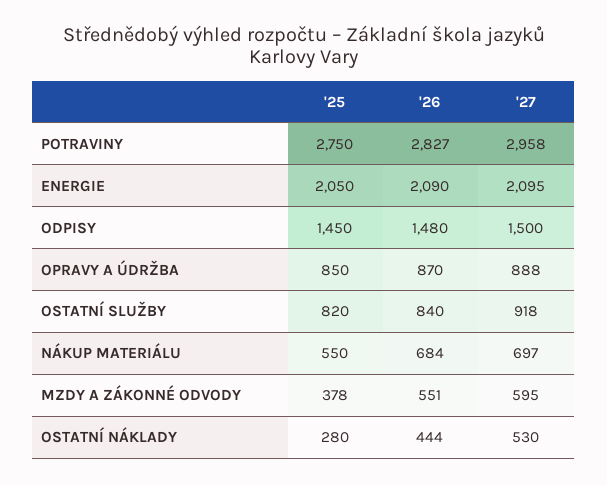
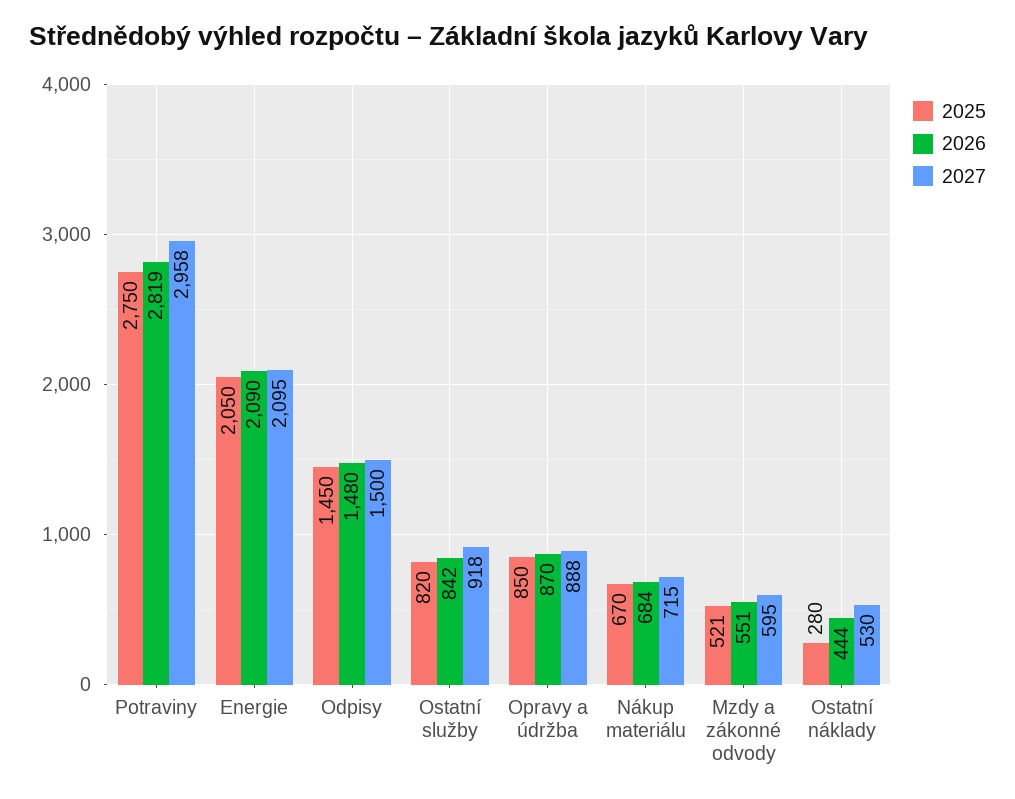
  {
    "'25": {
      "POTRAVINY": 2750,
      "ENERGIE": 2050,
      "ODPISY": 1450,
      "OPRAVY A ÚDRŽBA": 850,
      "OSTATNÍ SLUŽBY": 820,
-     "NÁKUP MATERIÁLU": 550,
+     "NÁKUP MATERIÁLU": 670,
-     "MZDY A ZÁKONNÉ ODVODY": 378,
+     "MZDY A ZÁKONNÉ ODVODY": 521,
      "OSTATNÍ NÁKLADY": 280
    },
    "'26": {
-     "POTRAVINY": 2827,
+     "POTRAVINY": 2819,
      "ENERGIE": 2090,
      "ODPISY": 1480,
      "OPRAVY A ÚDRŽBA": 870,
-     "OSTATNÍ SLUŽBY": 840,
+     "OSTATNÍ SLUŽBY": 842,
      "NÁKUP MATERIÁLU": 684,
      "MZDY A ZÁKONNÉ ODVODY": 551,
      "OSTATNÍ NÁKLADY": 444
    },
    "'27": {
      "POTRAVINY": 2958,
      "ENERGIE": 2095,
      "ODPISY": 1500,
      "OPRAVY A ÚDRŽBA": 888,
      "OSTATNÍ SLUŽBY": 918,
-     "NÁKUP MATERIÁLU": 697,
+     "NÁKUP MATERIÁLU": 715,
      "MZDY A ZÁKONNÉ ODVODY": 595,
      "OSTATNÍ NÁKLADY": 530
    }
  }

